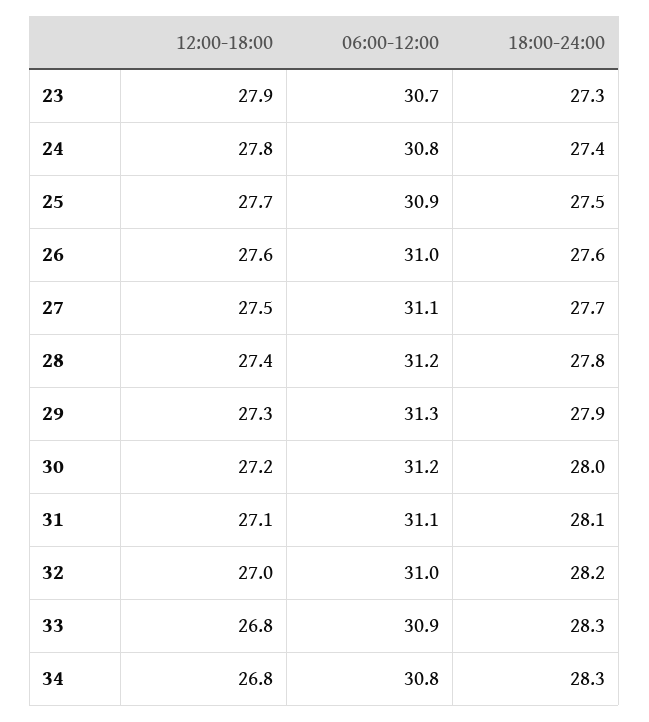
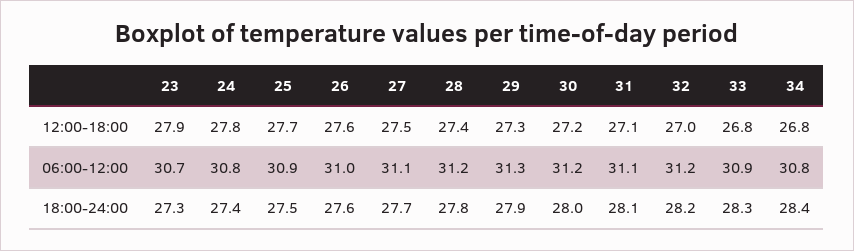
  {
    "12:00-18:00": {
      "23": 27.9,
      "24": 27.8,
      "25": 27.7,
      "26": 27.6,
      "27": 27.5,
      "28": 27.4,
      "29": 27.3,
      "30": 27.2,
      "31": 27.1,
      "32": 27,
      "33": 26.8,
      "34": 26.8
    },
    "06:00-12:00": {
      "23": 30.7,
      "24": 30.8,
      "25": 30.9,
      "26": 31,
      "27": 31.1,
      "28": 31.2,
      "29": 31.3,
      "30": 31.2,
      "31": 31.1,
-     "32": 31,
+     "32": 31.2,
      "33": 30.9,
      "34": 30.8
    },
    "18:00-24:00": {
      "23": 27.3,
      "24": 27.4,
      "25": 27.5,
      "26": 27.6,
      "27": 27.7,
      "28": 27.8,
      "29": 27.9,
      "30": 28,
      "31": 28.1,
      "32": 28.2,
      "33": 28.3,
-     "34": 28.3
+     "34": 28.4
    }
  }

